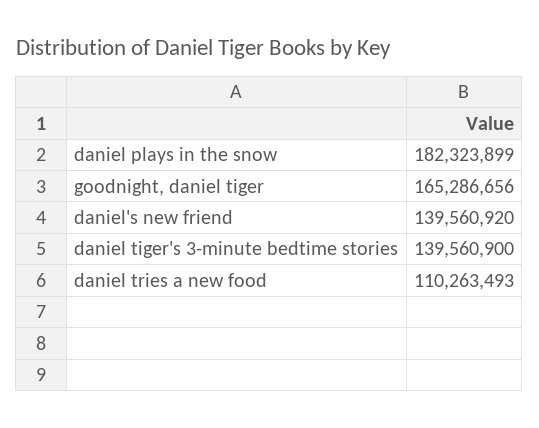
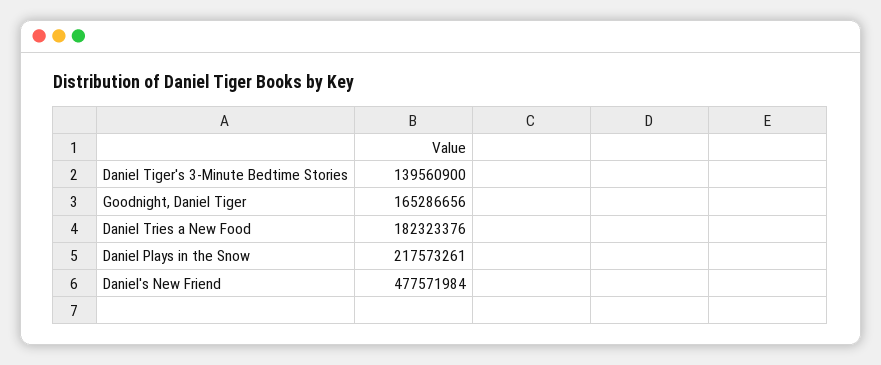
  {
-   "daniel plays in the snow": 182323899,
+   "daniel plays in the snow": 217573261,
    "goodnight, daniel tiger": 165286656,
-   "daniel's new friend": 139560920,
+   "daniel's new friend": 477571984,
    "daniel tiger's 3-minute bedtime stories": 139560900,
-   "daniel tries a new food": 110263493
+   "daniel tries a new food": 182323376
  }

